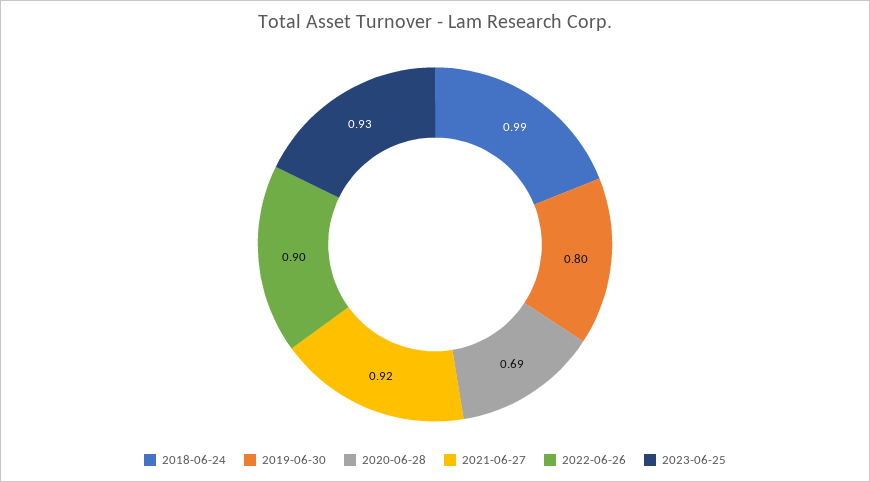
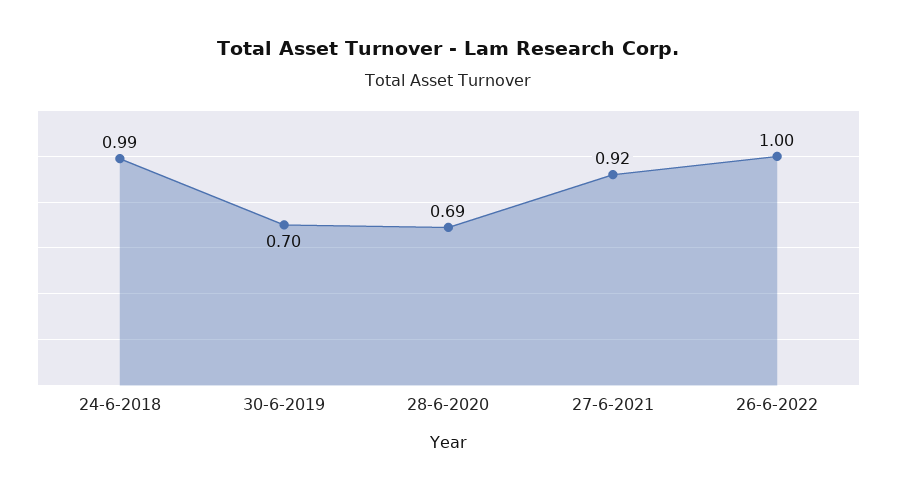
  {
    "2018-06-24": 0.99,
-   "2019-06-30": 0.8,
+   "2019-06-30": 0.7,
    "2020-06-28": 0.69,
    "2021-06-27": 0.92,
-   "2022-06-26": 0.9,
+   "2022-06-26": 1
-   "2023-06-25": 0.93
  }

